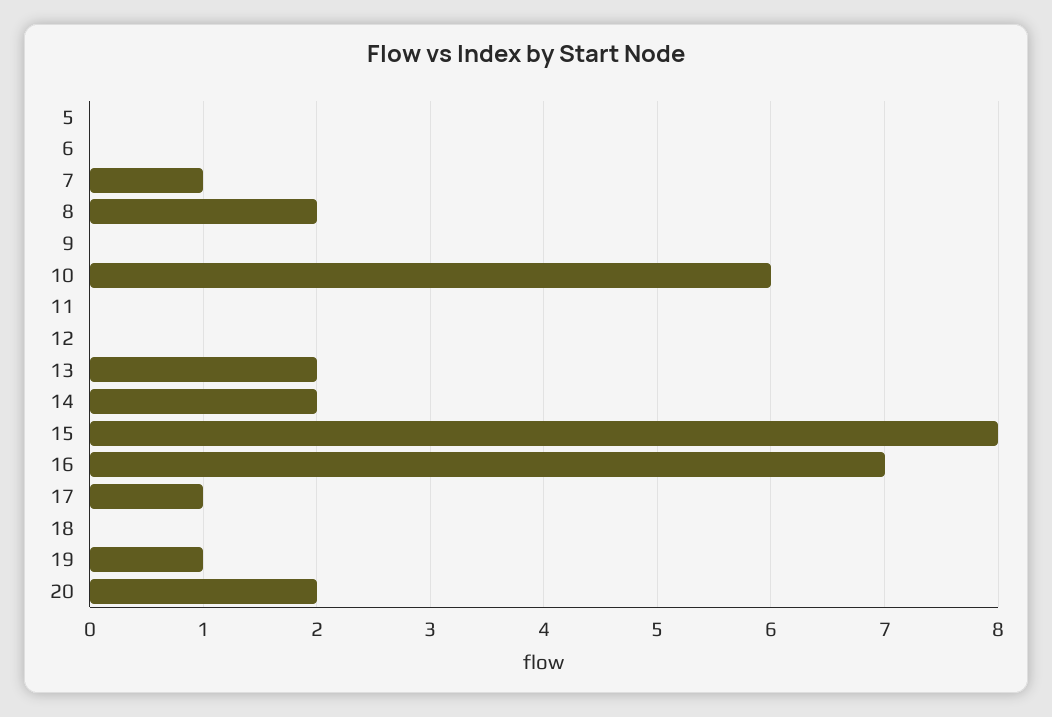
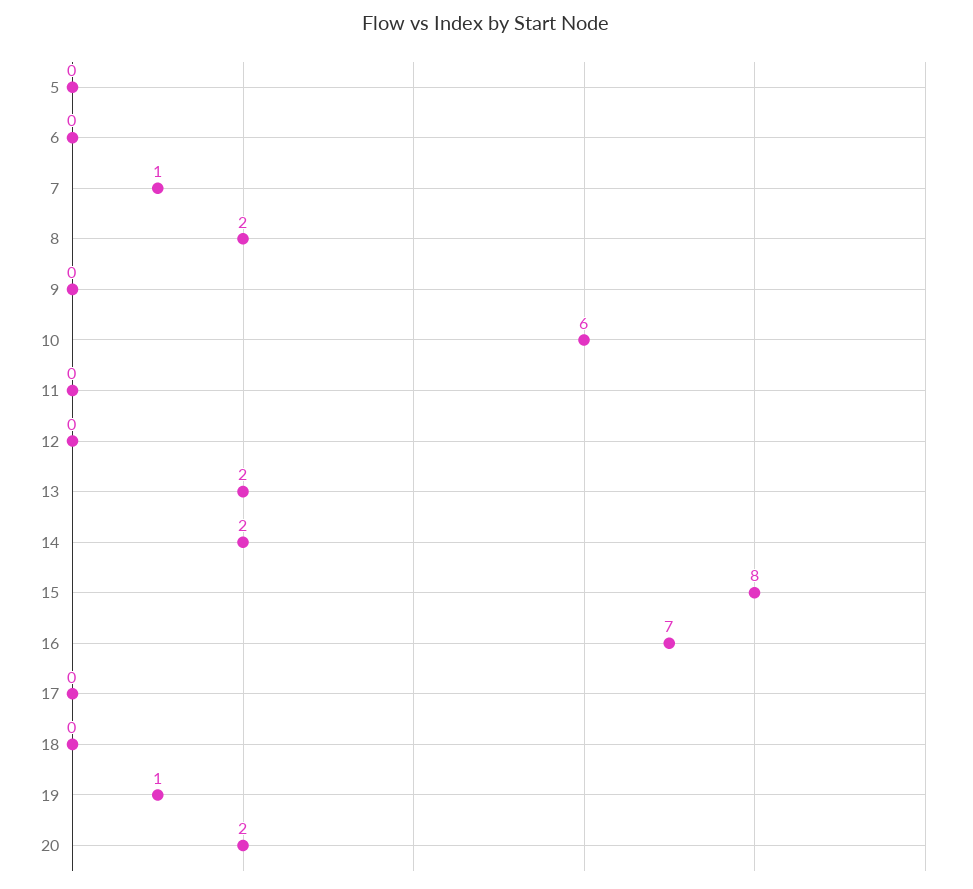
  {
    "5": 0,
    "6": 0,
    "7": 1,
    "8": 2,
    "9": 0,
    "10": 6,
    "11": 0,
    "12": 0,
    "13": 2,
    "14": 2,
    "15": 8,
    "16": 7,
-   "17": 1,
+   "17": 0,
    "18": 0,
    "19": 1,
    "20": 2
  }

